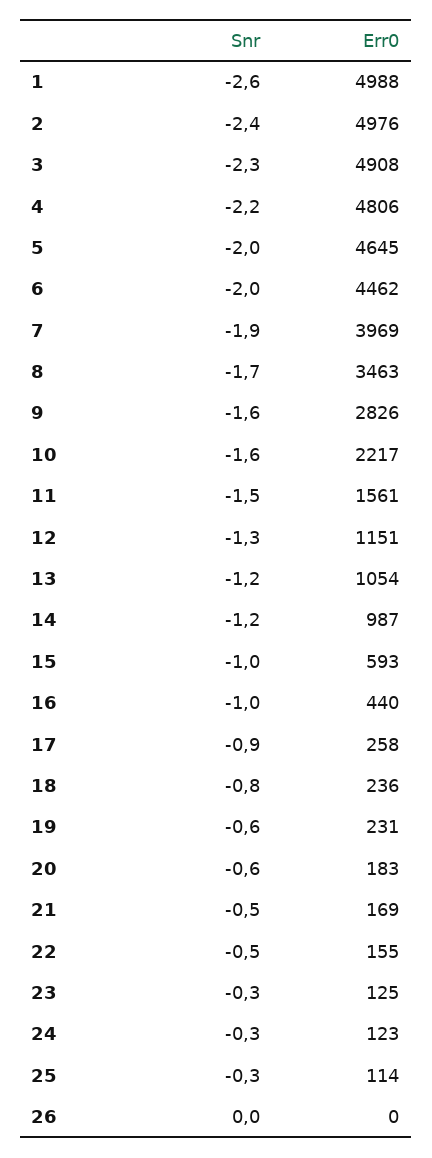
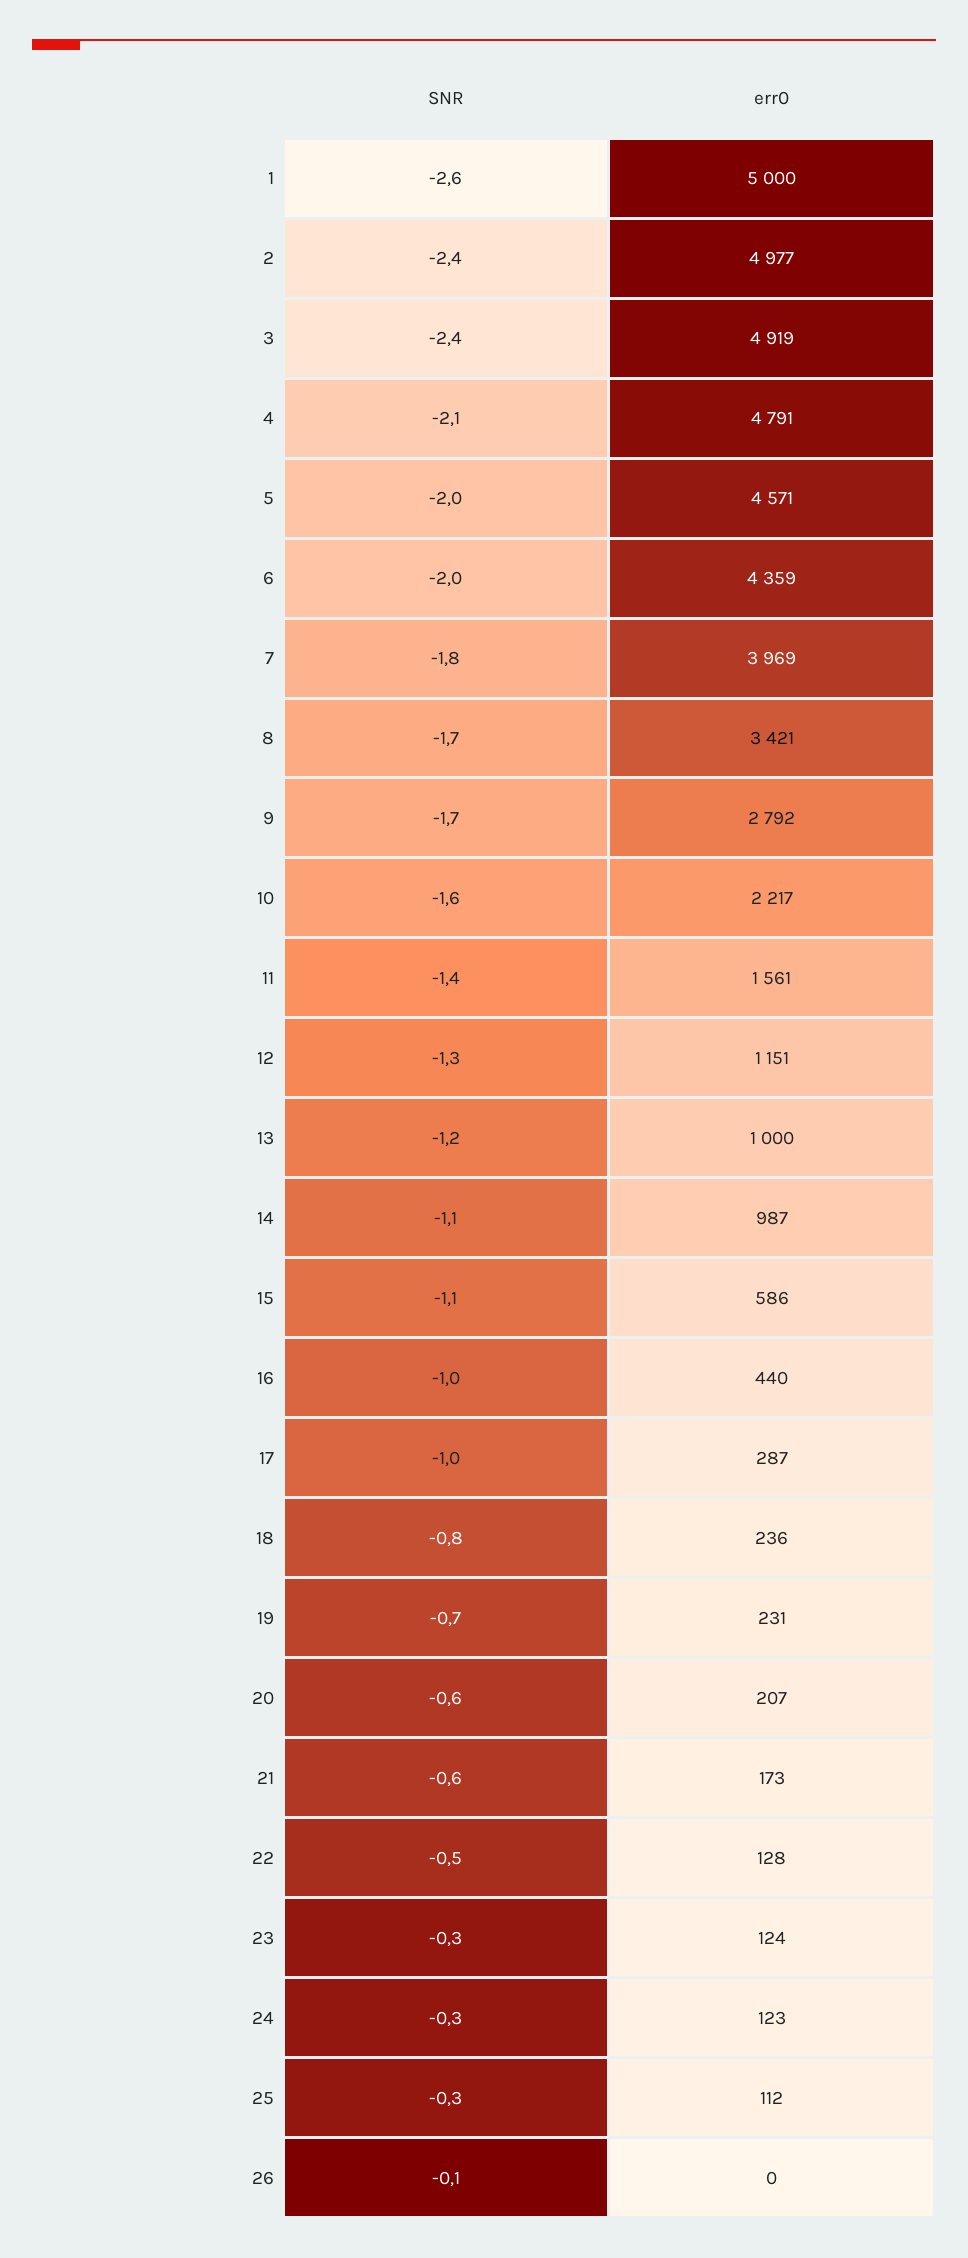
  {
    "Snr": {
      "1": -2.6,
      "2": -2.4,
-     "3": -2.3,
+     "3": -2.4,
-     "4": -2.2,
+     "4": -2.1,
      "5": -2,
      "6": -2,
-     "7": -1.9,
+     "7": -1.8,
      "8": -1.7,
-     "9": -1.6,
+     "9": -1.7,
      "10": -1.6,
-     "11": -1.5,
+     "11": -1.4,
      "12": -1.3,
      "13": -1.2,
-     "14": -1.2,
+     "14": -1.1,
-     "15": -1,
+     "15": -1.1,
      "16": -1,
-     "17": -0.9,
+     "17": -1,
      "18": -0.8,
-     "19": -0.6,
+     "19": -0.7,
      "20": -0.6,
-     "21": -0.5,
+     "21": -0.6,
      "22": -0.5,
      "23": -0.3,
      "24": -0.3,
      "25": -0.3,
-     "26": 0
+     "26": -0.1
    },
    "Err0": {
-     "1": 4988,
+     "1": 5000,
-     "2": 4976,
+     "2": 4977,
-     "3": 4908,
+     "3": 4919,
-     "4": 4806,
+     "4": 4791,
-     "5": 4645,
+     "5": 4571,
-     "6": 4462,
+     "6": 4359,
      "7": 3969,
-     "8": 3463,
+     "8": 3421,
-     "9": 2826,
+     "9": 2792,
      "10": 2217,
      "11": 1561,
      "12": 1151,
-     "13": 1054,
+     "13": 1000,
      "14": 987,
-     "15": 593,
+     "15": 586,
      "16": 440,
-     "17": 258,
+     "17": 287,
      "18": 236,
      "19": 231,
-     "20": 183,
+     "20": 207,
-     "21": 169,
+     "21": 173,
-     "22": 155,
+     "22": 128,
-     "23": 125,
+     "23": 124,
      "24": 123,
-     "25": 114,
+     "25": 112,
      "26": 0
    }
  }

